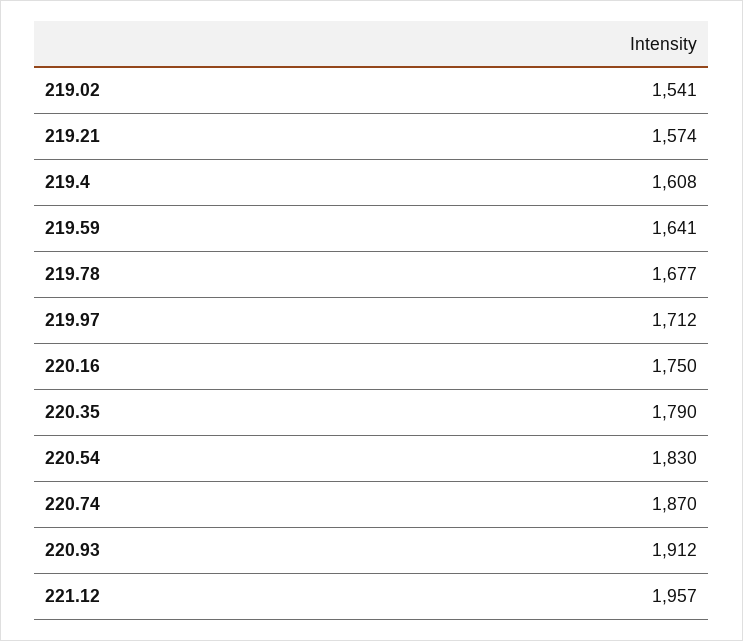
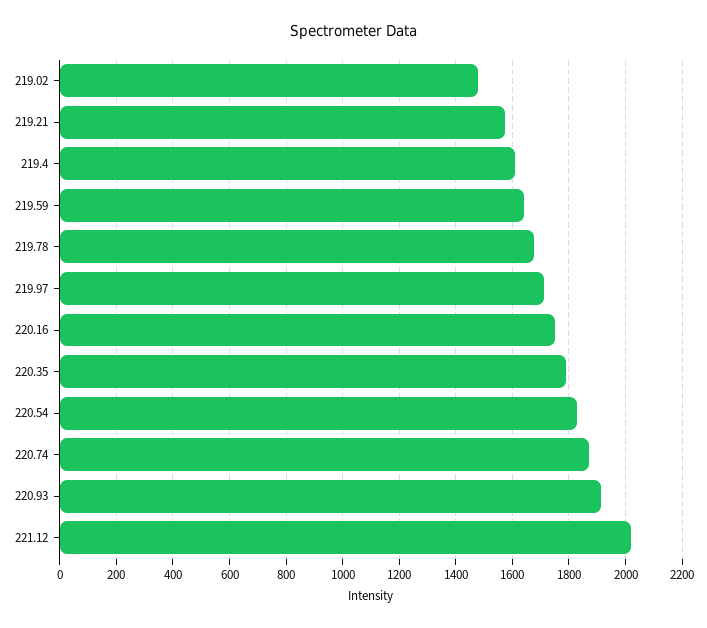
  {
-   "219.02": 1541,
+   "219.02": 1475,
    "219.21": 1574,
    "219.4": 1608,
    "219.59": 1641,
    "219.78": 1677,
    "219.97": 1712,
    "220.16": 1750,
    "220.35": 1790,
    "220.54": 1830,
    "220.74": 1870,
    "220.93": 1912,
-   "221.12": 1957
+   "221.12": 2025
  }

